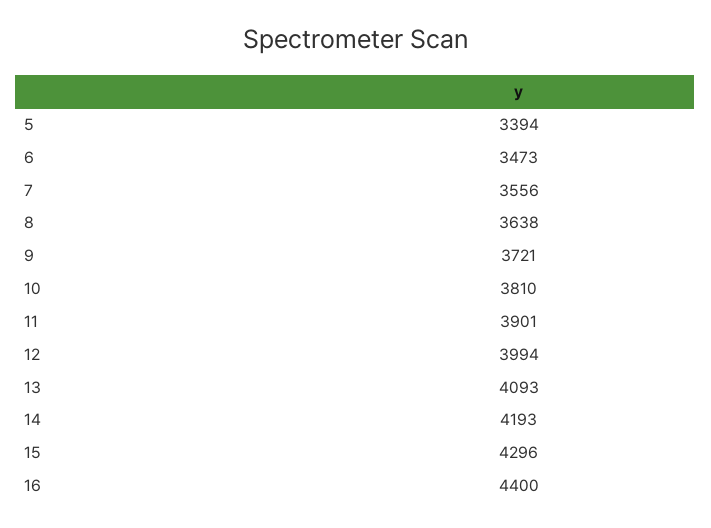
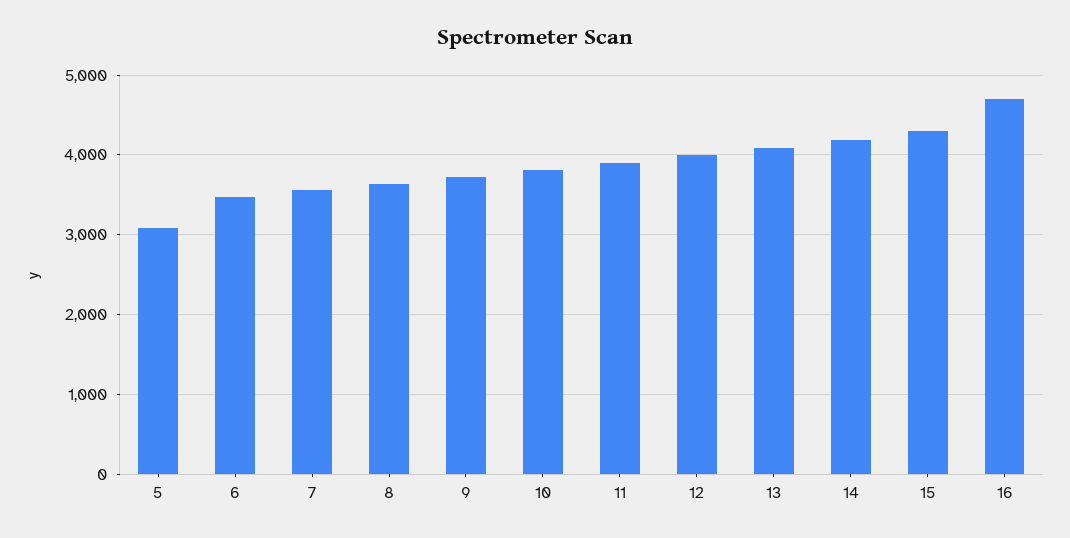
  {
-   "5": 3394,
+   "5": 3100,
    "6": 3473,
    "7": 3556,
    "8": 3638,
    "9": 3721,
    "10": 3810,
    "11": 3901,
    "12": 3994,
    "13": 4093,
    "14": 4193,
    "15": 4296,
-   "16": 4400
+   "16": 4700
  }

